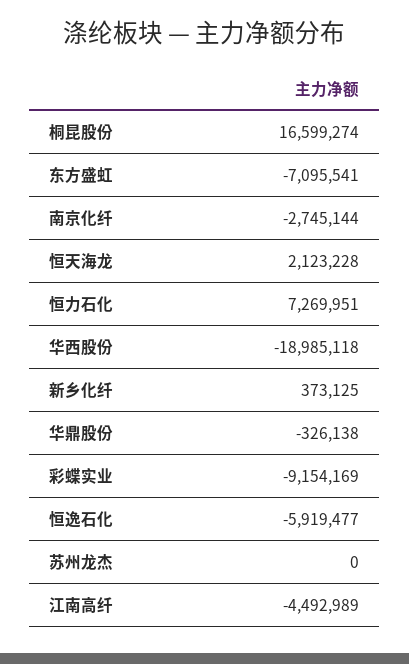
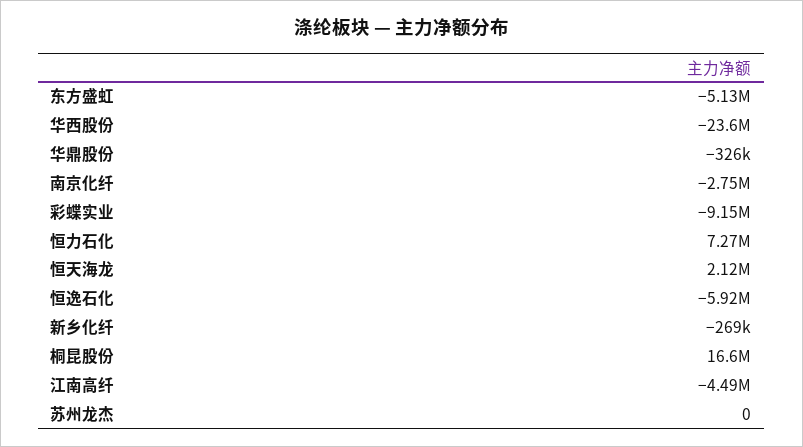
  {
    "桐昆股份": 16599274,
-   "东方盛虹": -7095541,
+   "东方盛虹": -5130000,
    "南京化纤": -2745144,
    "恒天海龙": 2123228,
    "恒力石化": 7269951,
-   "华西股份": -18985118,
+   "华西股份": -23600000,
-   "新乡化纤": 373125,
+   "新乡化纤": -269000,
    "华鼎股份": -326138,
    "彩蝶实业": -9154169,
    "恒逸石化": -5919477,
    "苏州龙杰": 0,
    "江南高纤": -4492989
  }

